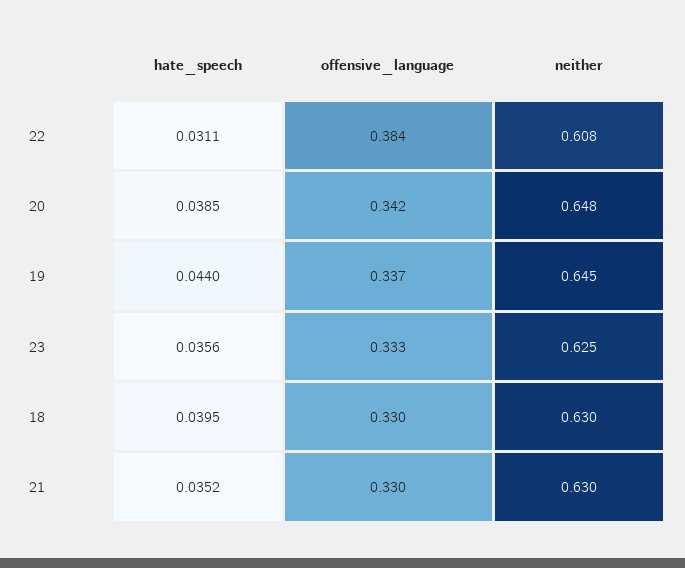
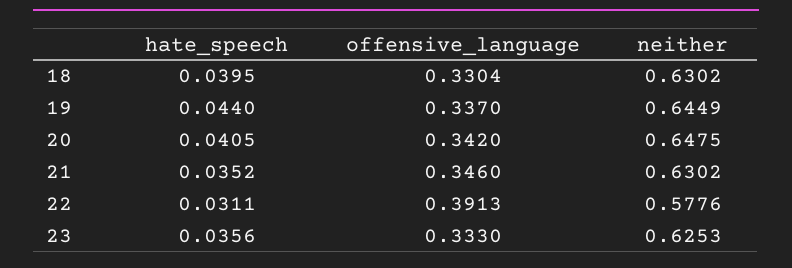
  {
    "hate_speech": {
      "22": 0.0311,
-     "20": 0.0385,
+     "20": 0.0405,
      "19": 0.044,
      "23": 0.0356,
      "18": 0.0395,
      "21": 0.0352
    },
    "offensive_language": {
-     "22": 0.384,
+     "22": 0.3913,
      "20": 0.342,
      "19": 0.337,
      "23": 0.333,
      "18": 0.3304,
-     "21": 0.33
+     "21": 0.346
    },
    "neither": {
-     "22": 0.608,
+     "22": 0.5776,
      "20": 0.6475,
      "19": 0.6449,
      "23": 0.6253,
      "18": 0.6302,
      "21": 0.6302
    }
  }

